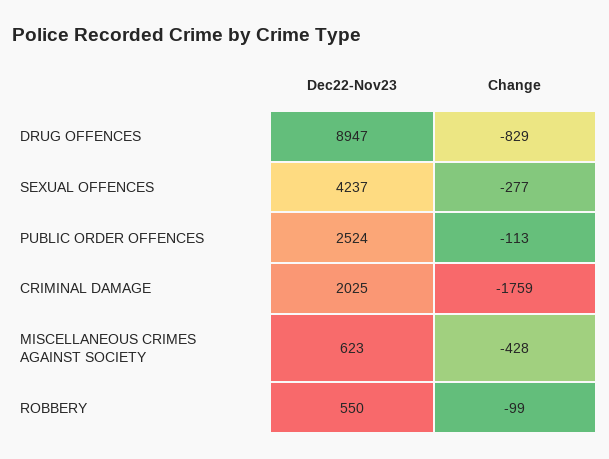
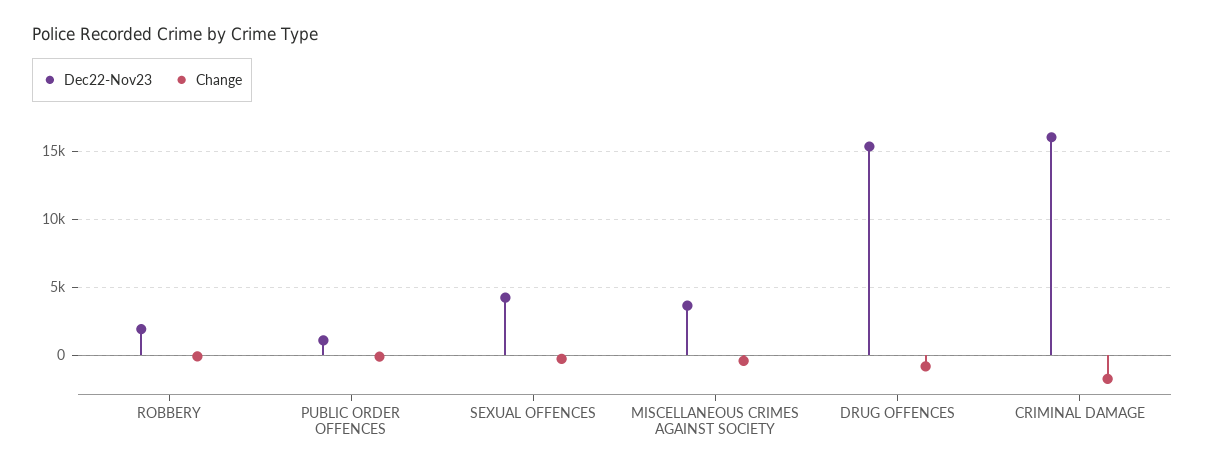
  {
    "Dec22-Nov23": {
-     "DRUG OFFENCES": 8947,
+     "DRUG OFFENCES": 15500,
      "SEXUAL OFFENCES": 4237,
-     "PUBLIC ORDER OFFENCES": 2524,
+     "PUBLIC ORDER OFFENCES": 1000,
-     "CRIMINAL DAMAGE": 2025,
+     "CRIMINAL DAMAGE": 16000,
-     "MISCELLANEOUS CRIMES AGAINST SOCIETY": 623,
+     "MISCELLANEOUS CRIMES AGAINST SOCIETY": 3500,
-     "ROBBERY": 550
+     "ROBBERY": 2000
    },
    "Change": {
      "DRUG OFFENCES": -829,
      "SEXUAL OFFENCES": -277,
      "PUBLIC ORDER OFFENCES": -113,
      "CRIMINAL DAMAGE": -1759,
      "MISCELLANEOUS CRIMES AGAINST SOCIETY": -428,
      "ROBBERY": -99
    }
  }

